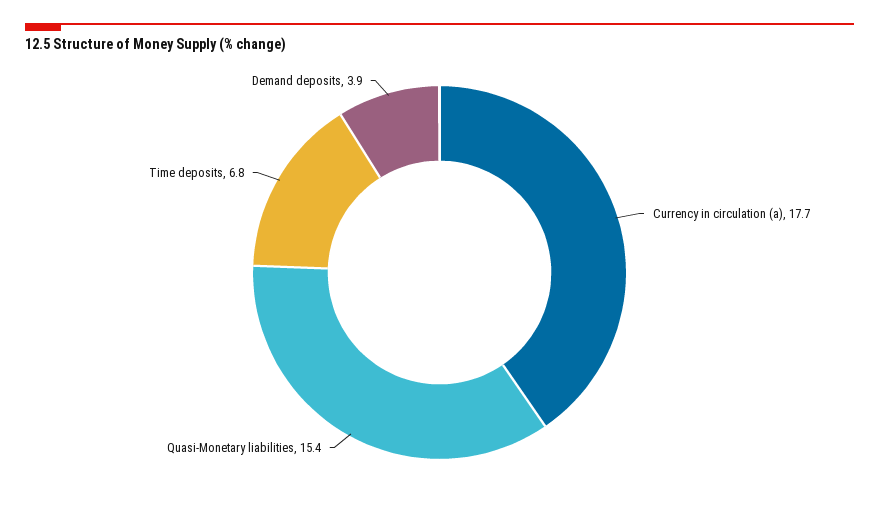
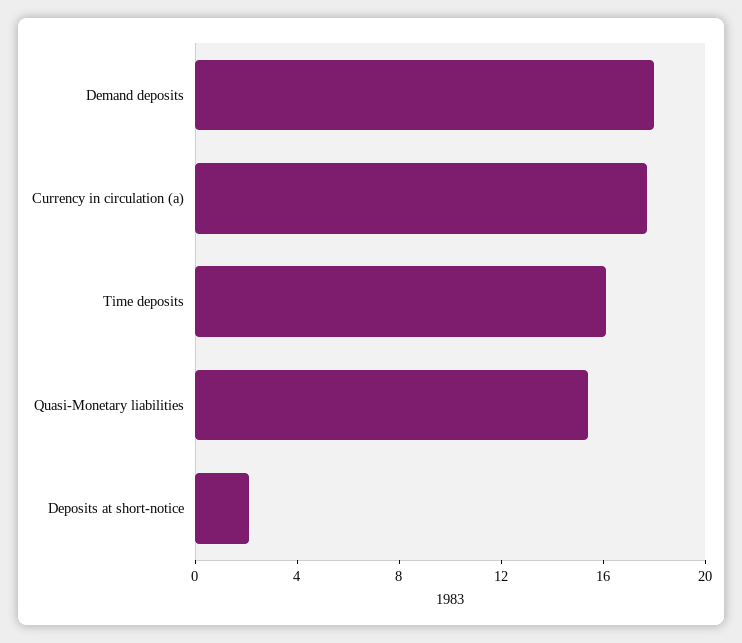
  {
    "Currency in circulation (a)": 17.7,
    "Quasi-Monetary liabilities": 15.4,
-   "Time deposits": 6.8,
+   "Time deposits": 16,
-   "Demand deposits": 3.9
+   "Demand deposits": 18,
+   "Deposits at short-notice": 2
  }

